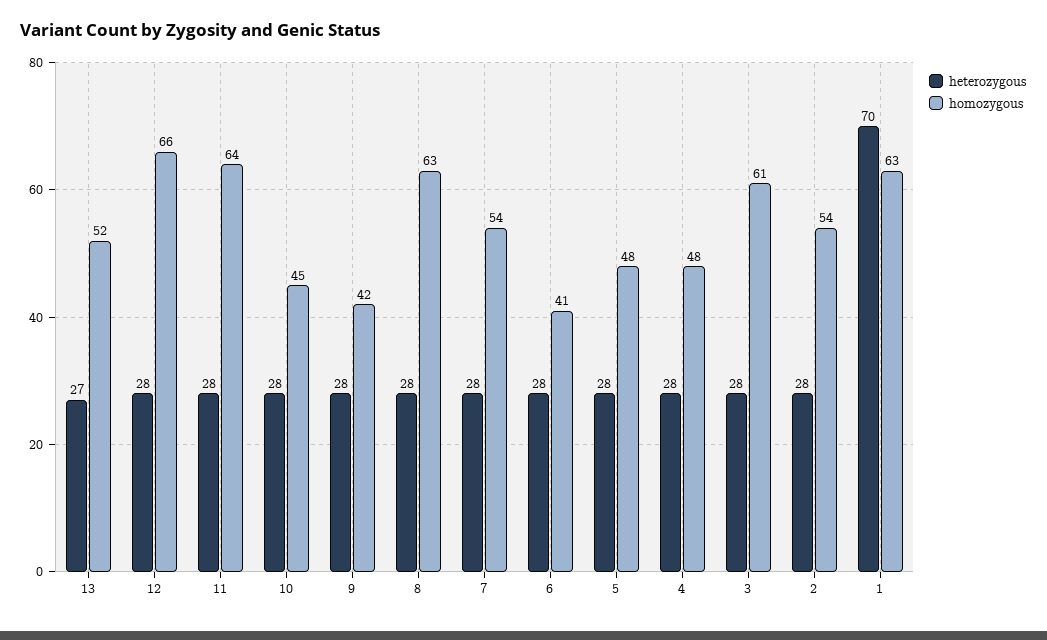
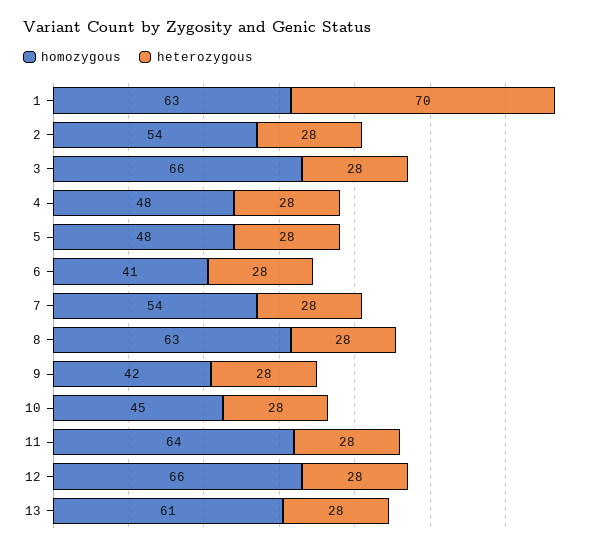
  {
    "heterozygous": {
-     "13": 27,
+     "13": 28,
      "12": 28,
      "11": 28,
      "10": 28,
      "9": 28,
      "8": 28,
      "7": 28,
      "6": 28,
      "5": 28,
      "4": 28,
      "3": 28,
      "2": 28,
      "1": 70
    },
    "homozygous": {
-     "13": 52,
+     "13": 61,
      "12": 66,
      "11": 64,
      "10": 45,
      "9": 42,
      "8": 63,
      "7": 54,
      "6": 41,
      "5": 48,
      "4": 48,
-     "3": 61,
+     "3": 66,
      "2": 54,
      "1": 63
    }
  }

